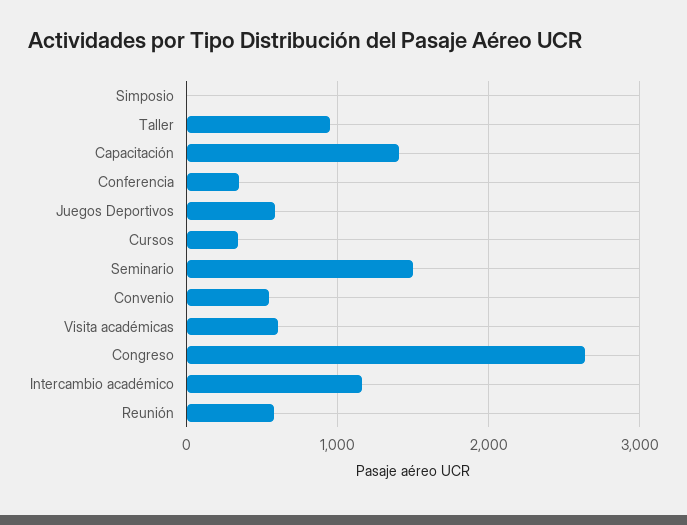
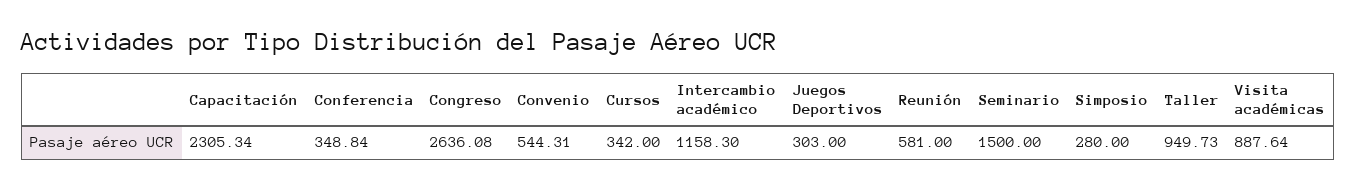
  {
-   "Simposio": 0,
+   "Simposio": 280,
    "Taller": 949.73,
-   "Capacitación": 1400,
+   "Capacitación": 2305.34,
    "Conferencia": 348.84,
-   "Juegos Deportivos": 600,
+   "Juegos Deportivos": 303,
    "Cursos": 342,
    "Seminario": 1500,
    "Convenio": 544.31,
-   "Visita académicas": 600,
+   "Visita académicas": 887.64,
    "Congreso": 2636.08,
    "Intercambio académico": 1158.3,
    "Reunión": 581
  }

